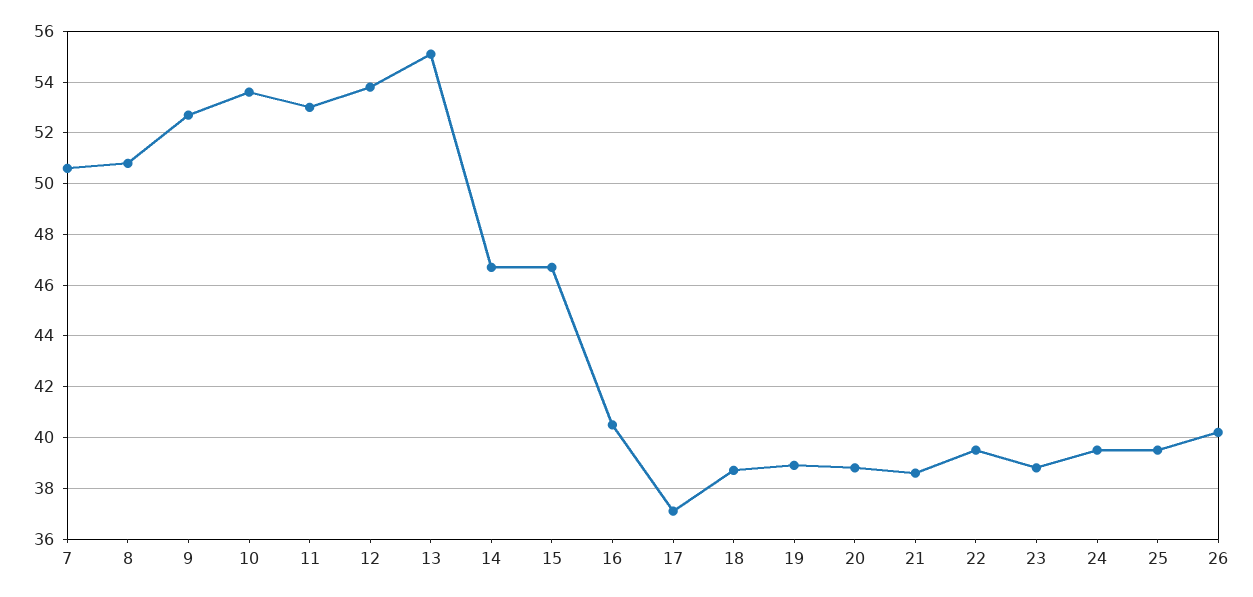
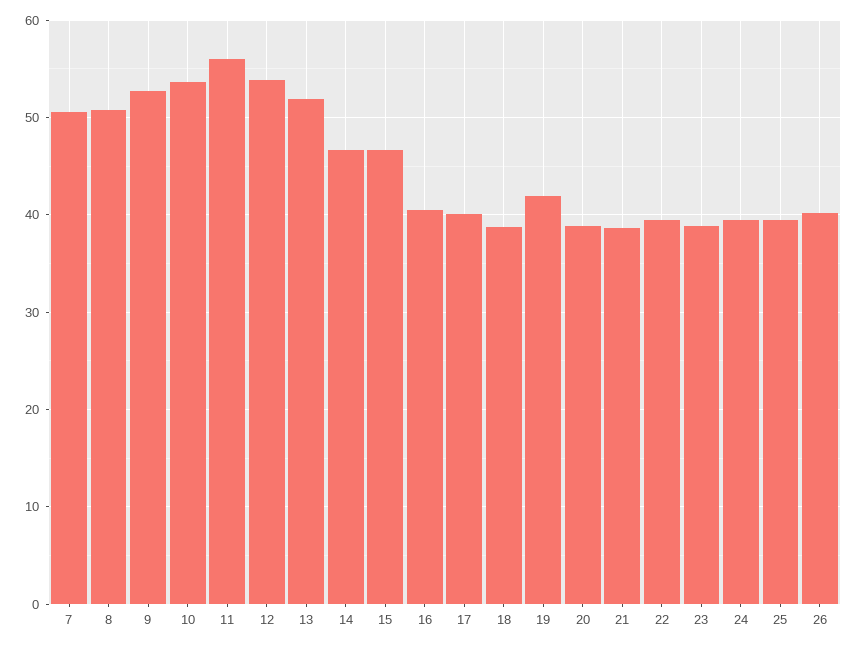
  {
    "7": 50.5,
    "8": 51,
    "9": 52.5,
    "10": 53.5,
-   "11": 53,
+   "11": 56,
    "12": 54,
-   "13": 55,
+   "13": 52,
    "14": 46.5,
    "15": 46.5,
    "16": 40.5,
-   "17": 37,
+   "17": 40,
    "18": 38.5,
-   "19": 39,
+   "19": 42,
    "20": 39,
    "21": 38.5,
    "22": 39.5,
    "23": 39,
    "24": 39.5,
    "25": 39.5,
    "26": 40
  }

